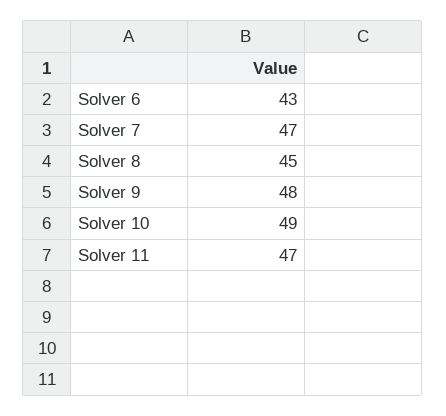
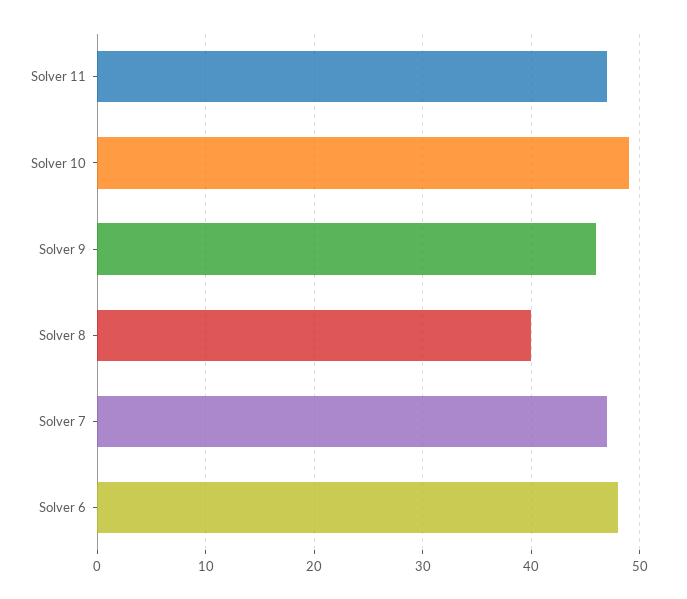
  {
-   "Solver 6": 43,
+   "Solver 6": 48,
    "Solver 7": 47,
-   "Solver 8": 45,
+   "Solver 8": 40,
-   "Solver 9": 48,
+   "Solver 9": 46,
    "Solver 10": 49,
    "Solver 11": 47
  }

